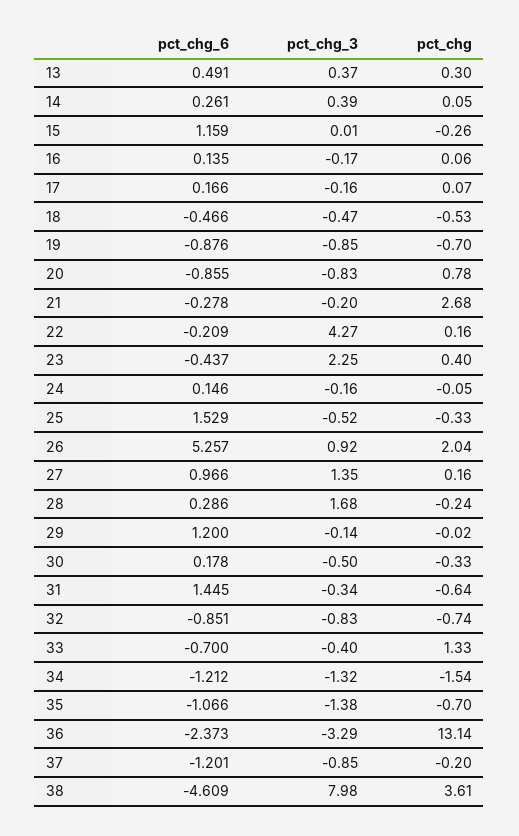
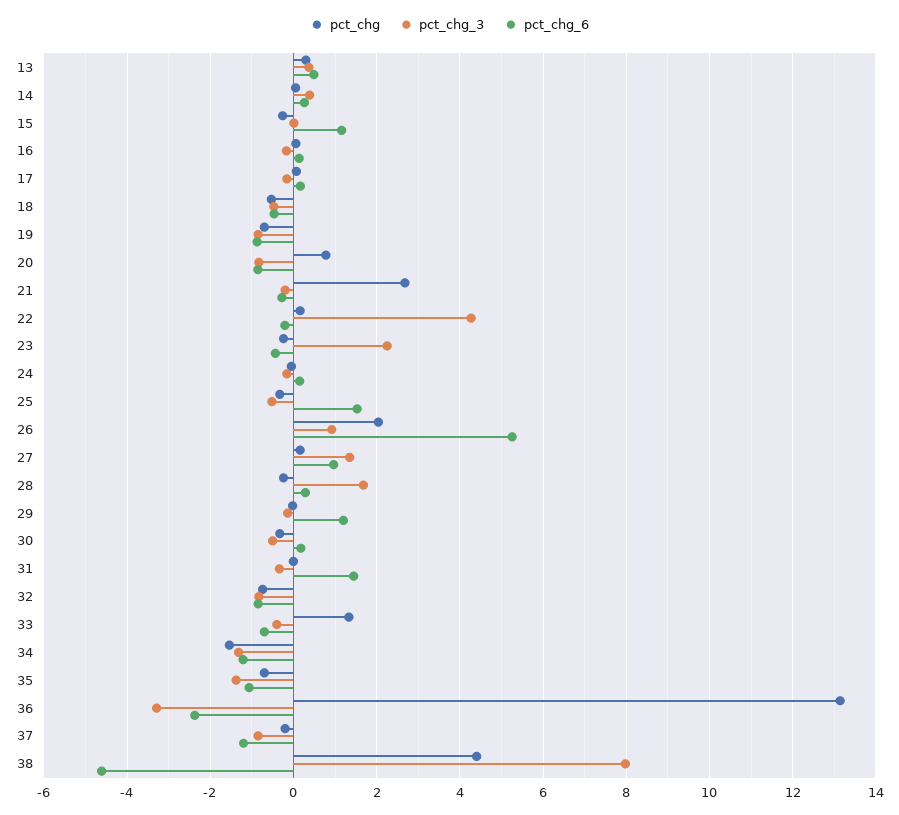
  {
    "pct_chg_6": {
      "13": 0.491,
      "14": 0.261,
      "15": 1.159,
      "16": 0.135,
      "17": 0.166,
      "18": -0.466,
      "19": -0.876,
      "20": -0.855,
      "21": -0.278,
      "22": -0.209,
      "23": -0.437,
      "24": 0.146,
      "25": 1.529,
      "26": 5.257,
      "27": 0.966,
      "28": 0.286,
      "29": 1.2,
      "30": 0.178,
      "31": 1.445,
      "32": -0.851,
      "33": -0.7,
      "34": -1.212,
      "35": -1.066,
      "36": -2.373,
      "37": -1.201,
      "38": -4.609
    },
    "pct_chg_3": {
      "13": 0.37,
      "14": 0.39,
      "15": 0.01,
      "16": -0.17,
      "17": -0.16,
      "18": -0.47,
      "19": -0.85,
      "20": -0.83,
      "21": -0.2,
      "22": 4.27,
      "23": 2.25,
      "24": -0.16,
      "25": -0.52,
      "26": 0.92,
      "27": 1.35,
      "28": 1.68,
      "29": -0.14,
      "30": -0.5,
      "31": -0.34,
      "32": -0.83,
      "33": -0.4,
      "34": -1.32,
      "35": -1.38,
      "36": -3.29,
      "37": -0.85,
      "38": 7.98
    },
    "pct_chg": {
      "13": 0.3,
      "14": 0.05,
      "15": -0.26,
      "16": 0.06,
      "17": 0.07,
      "18": -0.53,
      "19": -0.7,
      "20": 0.78,
      "21": 2.68,
      "22": 0.16,
-     "23": 0.4,
+     "23": -0.2,
      "24": -0.05,
      "25": -0.33,
      "26": 2.04,
      "27": 0.16,
      "28": -0.24,
      "29": -0.02,
      "30": -0.33,
-     "31": -0.64,
+     "31": 0,
      "32": -0.74,
      "33": 1.33,
      "34": -1.54,
      "35": -0.7,
      "36": 13.14,
      "37": -0.2,
-     "38": 3.61
+     "38": 4.4
    }
  }

